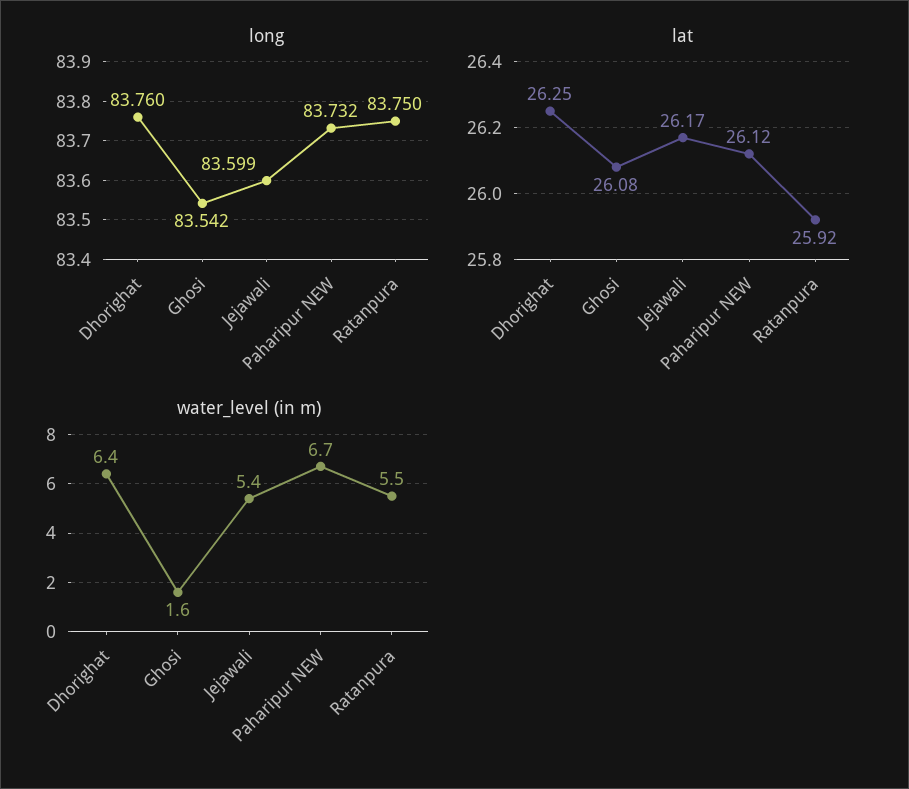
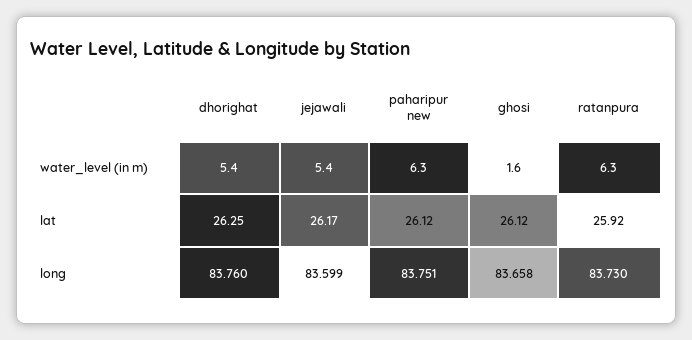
  {
    "long": {
      "Dhorighat": 83.76,
-     "Ghosi": 83.542,
+     "Ghosi": 83.658,
      "Jejawali": 83.599,
-     "Paharipur NEW": 83.732,
+     "Paharipur NEW": 83.751,
-     "Ratanpura": 83.75
+     "Ratanpura": 83.73
    },
    "lat": {
      "Dhorighat": 26.25,
-     "Ghosi": 26.08,
+     "Ghosi": 26.12,
      "Jejawali": 26.17,
      "Paharipur NEW": 26.12,
      "Ratanpura": 25.92
    },
    "water_level (in m)": {
-     "Dhorighat": 6.4,
+     "Dhorighat": 5.4,
      "Ghosi": 1.6,
      "Jejawali": 5.4,
-     "Paharipur NEW": 6.7,
+     "Paharipur NEW": 6.3,
-     "Ratanpura": 5.5
+     "Ratanpura": 6.3
    }
  }

